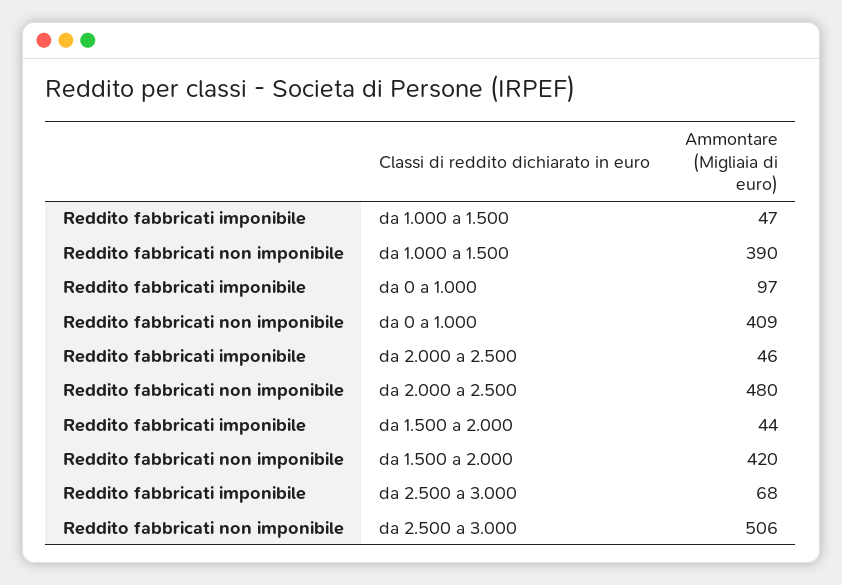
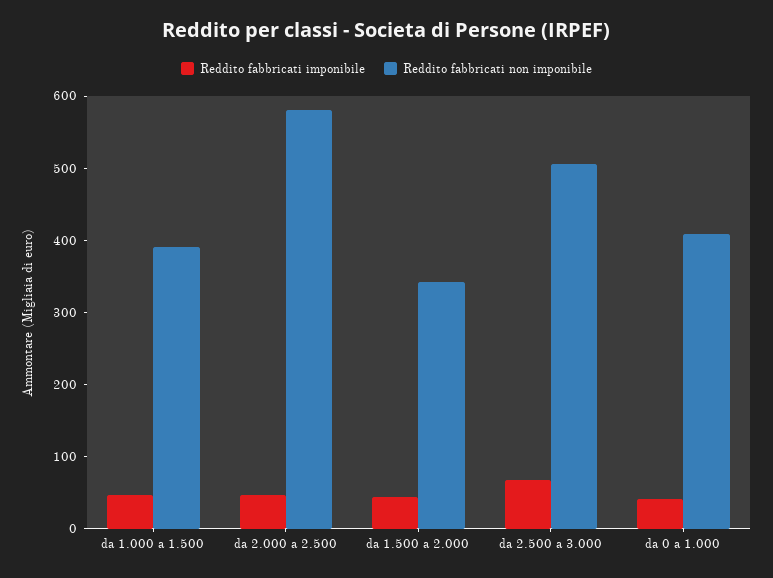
  {
    "Reddito fabbricati imponibile": {
      "da 1.000 a 1.500": 47,
-     "da 0 a 1.000": 97,
+     "da 0 a 1.000": 40,
      "da 2.000 a 2.500": 46,
      "da 1.500 a 2.000": 44,
      "da 2.500 a 3.000": 68
    },
    "Reddito fabbricati non imponibile": {
      "da 1.000 a 1.500": 390,
      "da 0 a 1.000": 409,
-     "da 2.000 a 2.500": 480,
+     "da 2.000 a 2.500": 580,
-     "da 1.500 a 2.000": 420,
+     "da 1.500 a 2.000": 340,
      "da 2.500 a 3.000": 506
    }
  }

